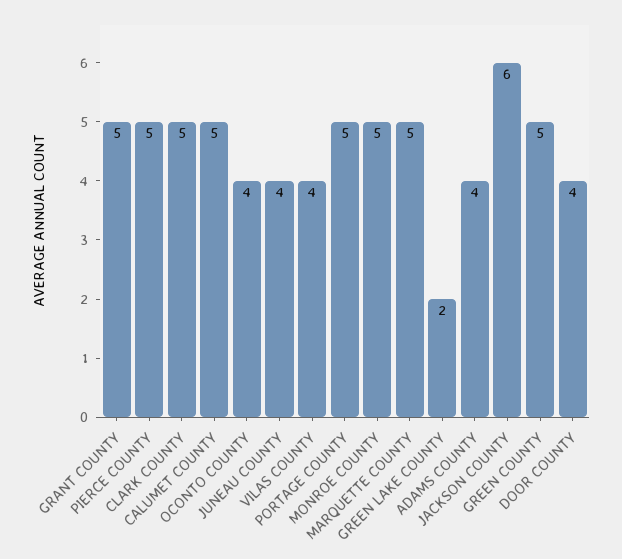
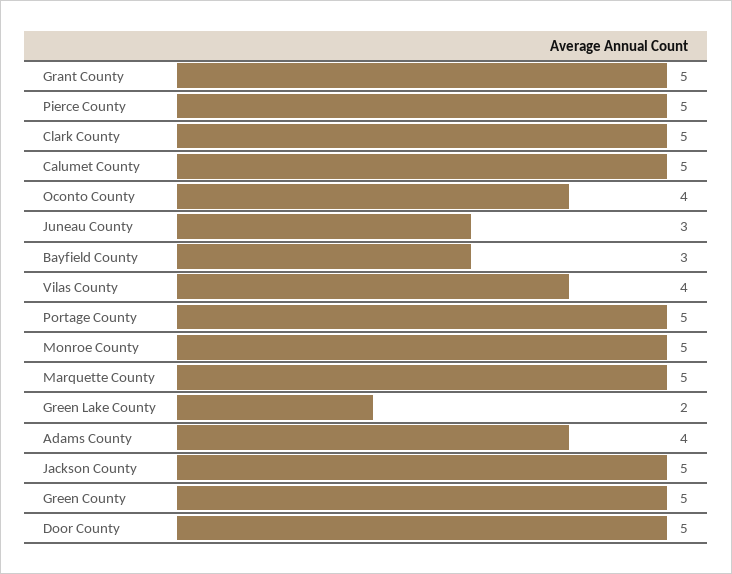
  {
    "GRANT COUNTY": 5,
    "PIERCE COUNTY": 5,
    "CLARK COUNTY": 5,
    "CALUMET COUNTY": 5,
    "OCONTO COUNTY": 4,
-   "JUNEAU COUNTY": 4,
+   "JUNEAU COUNTY": 3,
    "VILAS COUNTY": 4,
    "PORTAGE COUNTY": 5,
    "MONROE COUNTY": 5,
    "MARQUETTE COUNTY": 5,
    "GREEN LAKE COUNTY": 2,
    "ADAMS COUNTY": 4,
-   "JACKSON COUNTY": 6,
+   "JACKSON COUNTY": 5,
    "GREEN COUNTY": 5,
-   "DOOR COUNTY": 4
+   "DOOR COUNTY": 5,
+   "Bayfield County": 3
  }

